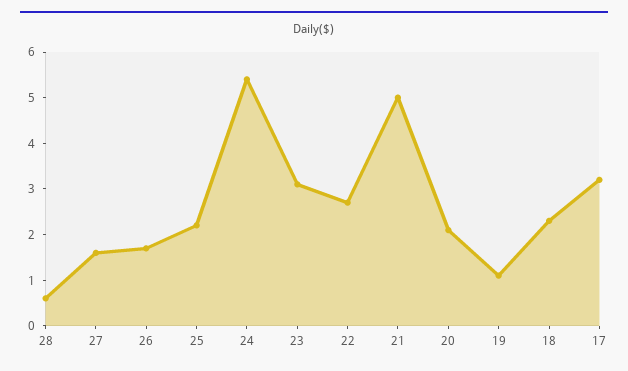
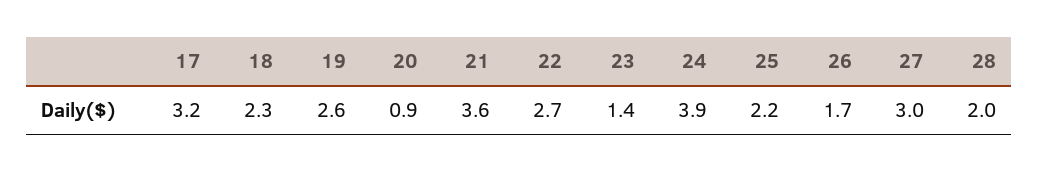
  {
-   "28": 0.5,
+   "28": 2,
-   "27": 1.5,
+   "27": 3,
    "26": 1.7,
    "25": 2.2,
-   "24": 5.5,
+   "24": 3.9,
-   "23": 3,
+   "23": 1.4,
    "22": 2.7,
-   "21": 5,
+   "21": 3.6,
-   "20": 2,
+   "20": 0.9,
-   "19": 1,
+   "19": 2.6,
    "18": 2.3,
    "17": 3.2
  }

